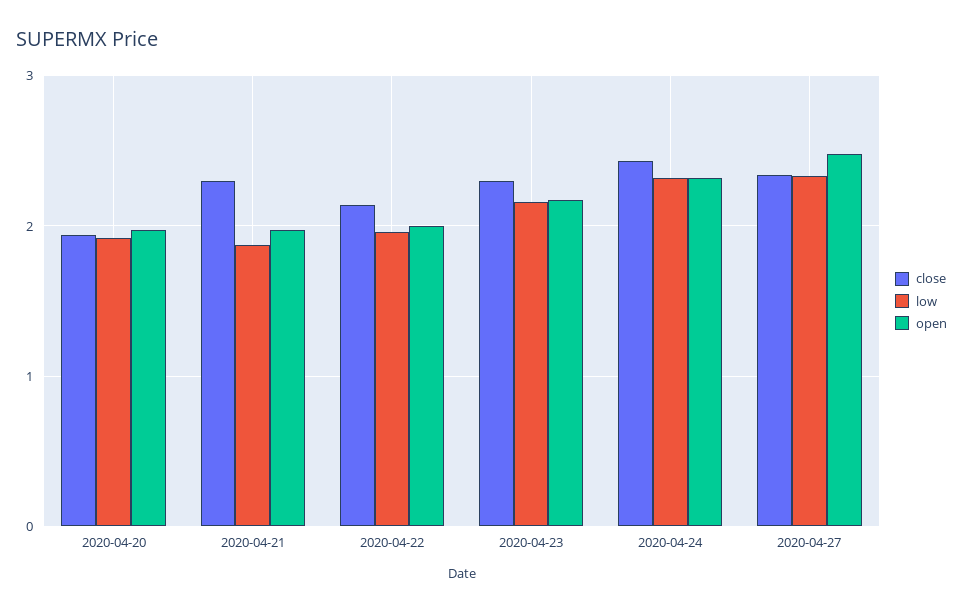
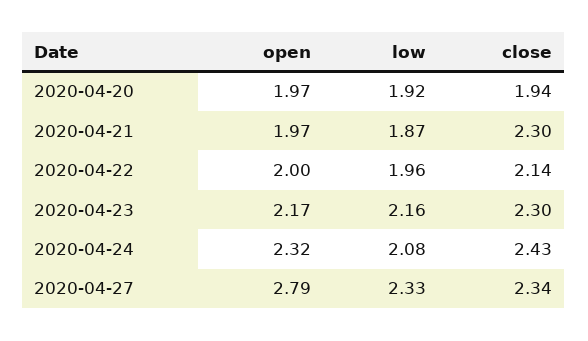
  {
    "close": {
      "2020-04-20": 1.94,
      "2020-04-21": 2.3,
      "2020-04-22": 2.14,
      "2020-04-23": 2.3,
      "2020-04-24": 2.43,
      "2020-04-27": 2.34
    },
    "low": {
      "2020-04-20": 1.92,
      "2020-04-21": 1.87,
      "2020-04-22": 1.96,
      "2020-04-23": 2.16,
-     "2020-04-24": 2.3,
+     "2020-04-24": 2.08,
      "2020-04-27": 2.33
    },
    "open": {
      "2020-04-20": 1.97,
      "2020-04-21": 1.97,
      "2020-04-22": 2,
      "2020-04-23": 2.17,
      "2020-04-24": 2.32,
-     "2020-04-27": 2.5
+     "2020-04-27": 2.79
    }
  }

